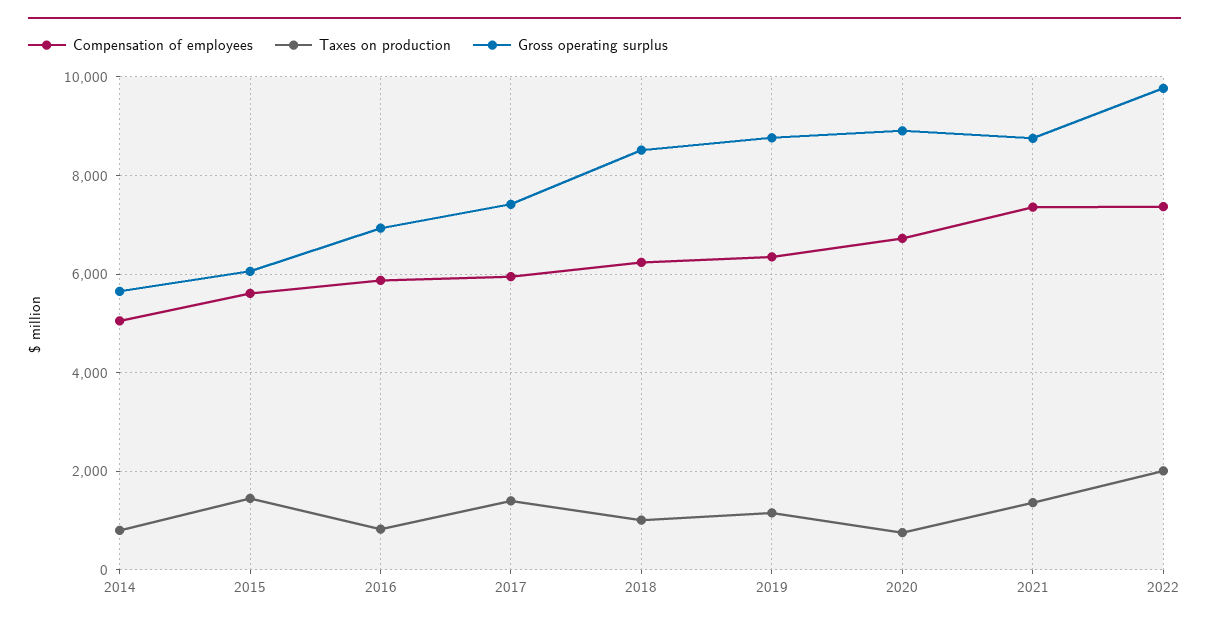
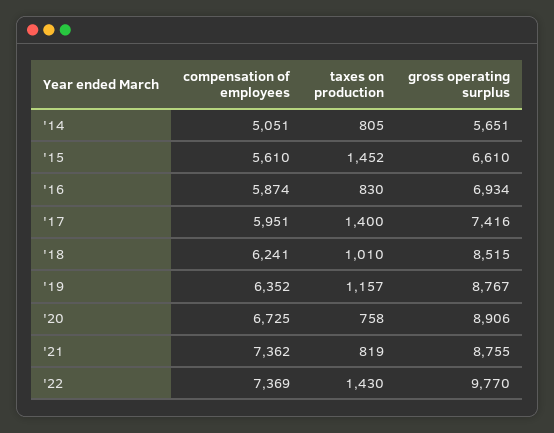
  {
    "Compensation of employees": {
      "2014": 5051,
      "2015": 5610,
      "2016": 5874,
      "2017": 5951,
      "2018": 6241,
      "2019": 6352,
      "2020": 6725,
      "2021": 7362,
      "2022": 7369
    },
    "Taxes on production": {
      "2014": 805,
      "2015": 1452,
      "2016": 830,
      "2017": 1400,
      "2018": 1010,
      "2019": 1157,
      "2020": 758,
-     "2021": 1400,
+     "2021": 819,
-     "2022": 2000
+     "2022": 1430
    },
    "Gross operating surplus": {
      "2014": 5651,
-     "2015": 6000,
+     "2015": 6610,
      "2016": 6934,
      "2017": 7416,
      "2018": 8515,
      "2019": 8767,
      "2020": 8906,
      "2021": 8755,
      "2022": 9770
    }
  }

